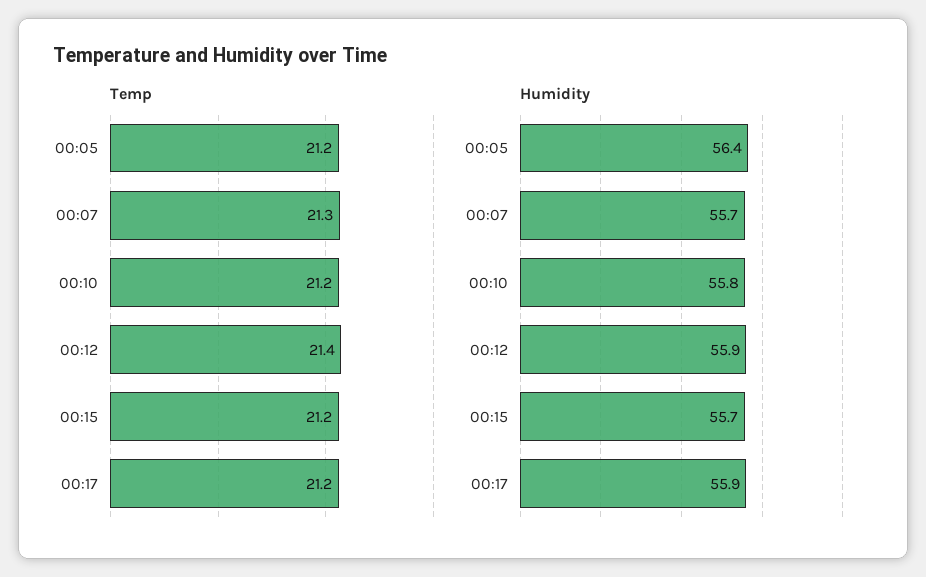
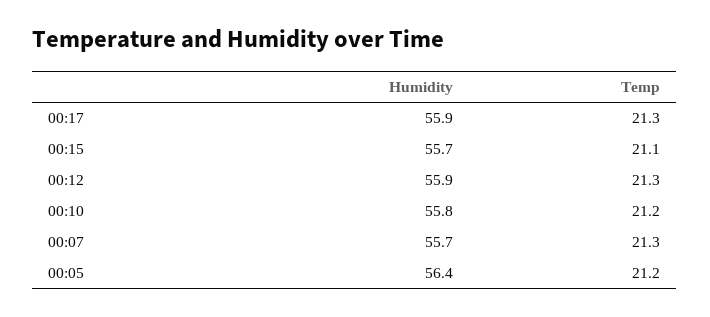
  {
    "Temp": {
      "00:05": 21.2,
      "00:07": 21.3,
      "00:10": 21.2,
-     "00:12": 21.4,
+     "00:12": 21.3,
-     "00:15": 21.2,
+     "00:15": 21.1,
-     "00:17": 21.2
+     "00:17": 21.3
    },
    "Humidity": {
      "00:05": 56.4,
      "00:07": 55.7,
      "00:10": 55.8,
      "00:12": 55.9,
      "00:15": 55.7,
      "00:17": 55.9
    }
  }

